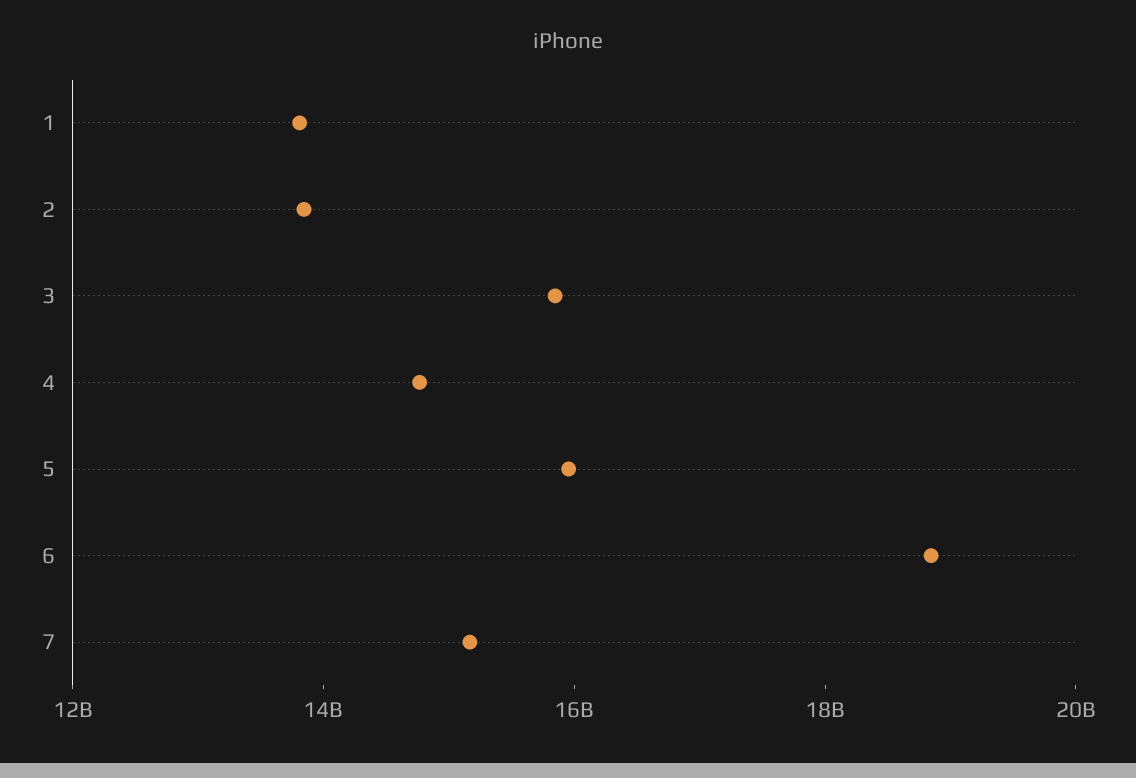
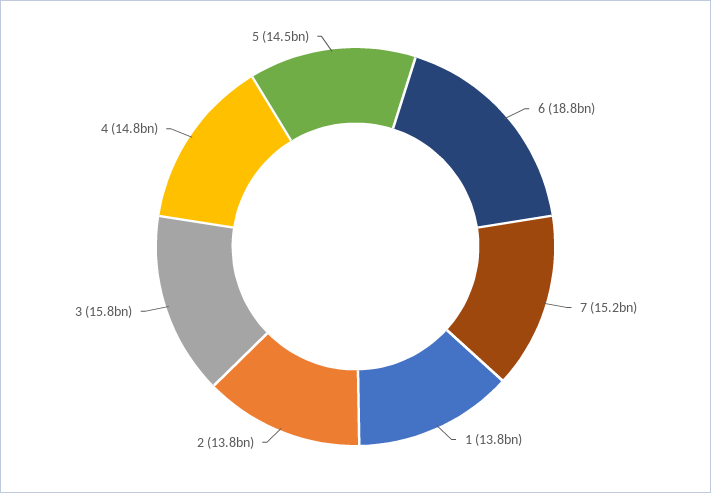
  {
    "1": 13800000000,
    "2": 13800000000,
    "3": 15800000000,
    "4": 14800000000,
-   "5": 16000000000,
+   "5": 14500000000,
    "6": 18800000000,
    "7": 15200000000
  }

